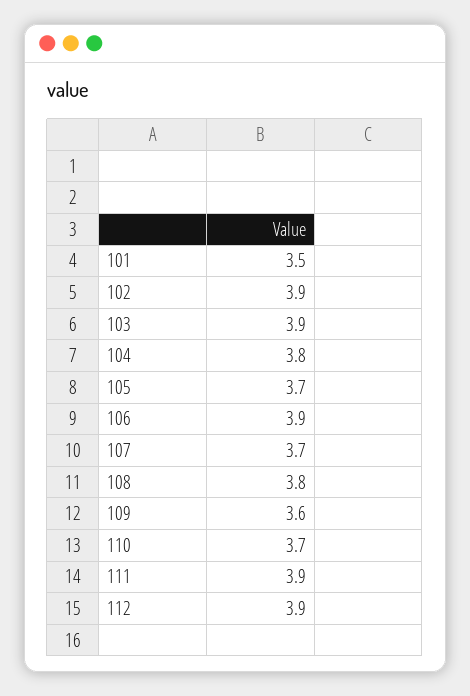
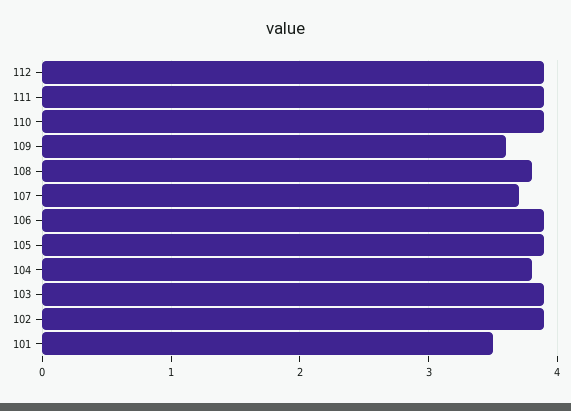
  {
    "101": 3.5,
    "102": 3.9,
    "103": 3.9,
    "104": 3.8,
-   "105": 3.7,
+   "105": 3.9,
    "106": 3.9,
    "107": 3.7,
    "108": 3.8,
    "109": 3.6,
-   "110": 3.7,
+   "110": 3.9,
    "111": 3.9,
    "112": 3.9
  }

